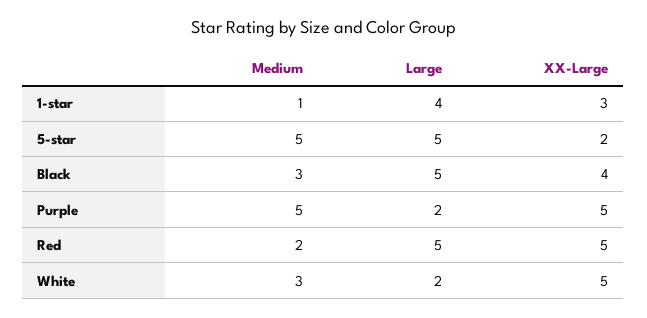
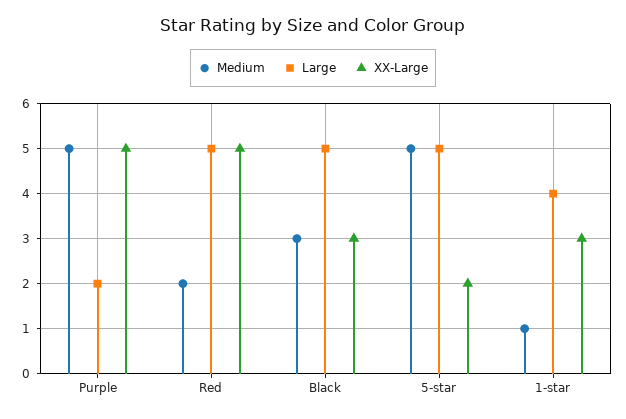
  {
    "Medium": {
      "1-star": 1,
      "5-star": 5,
      "Black": 3,
      "Purple": 5,
-     "Red": 2,
+     "Red": 2
-     "White": 3
    },
    "Large": {
      "1-star": 4,
      "5-star": 5,
      "Black": 5,
      "Purple": 2,
-     "Red": 5,
+     "Red": 5
-     "White": 2
    },
    "XX-Large": {
      "1-star": 3,
      "5-star": 2,
-     "Black": 4,
+     "Black": 3,
      "Purple": 5,
-     "Red": 5,
+     "Red": 5
-     "White": 5
    }
  }

